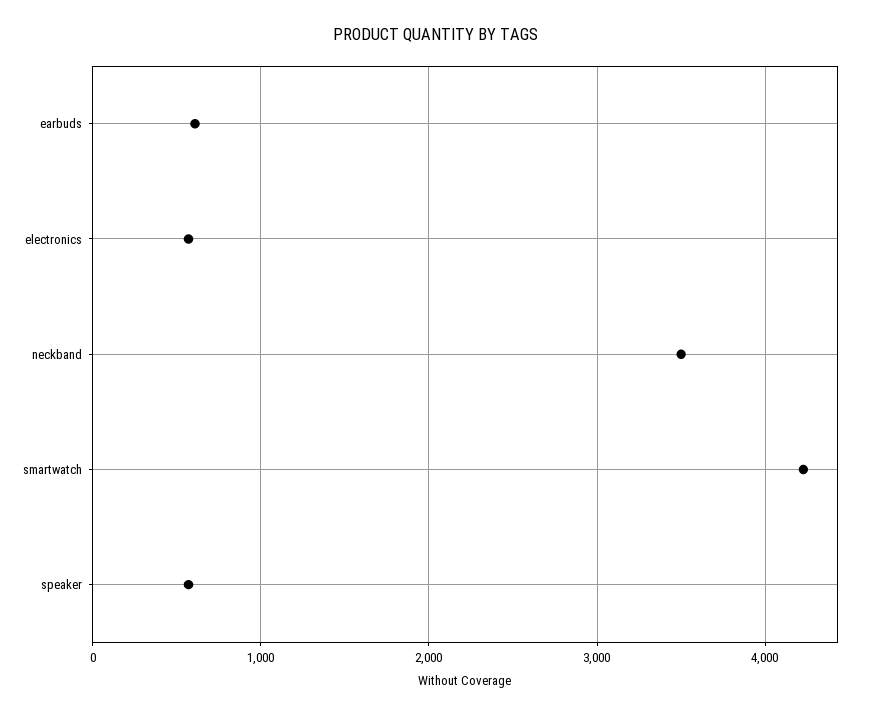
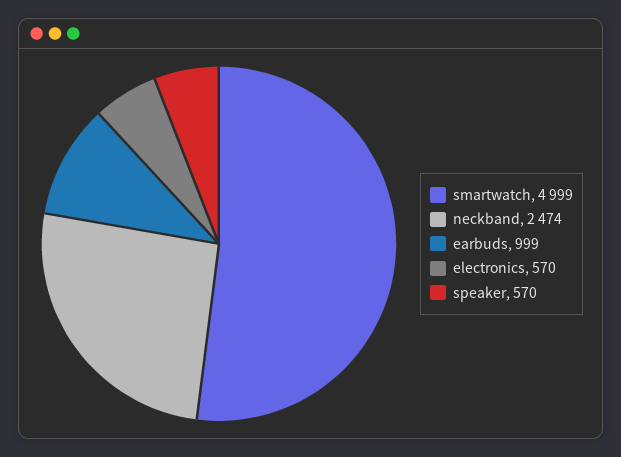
  {
-   "earbuds": 600,
+   "earbuds": 999,
    "electronics": 570,
-   "neckband": 3500,
+   "neckband": 2474,
-   "smartwatch": 4200,
+   "smartwatch": 4999,
    "speaker": 570
  }

